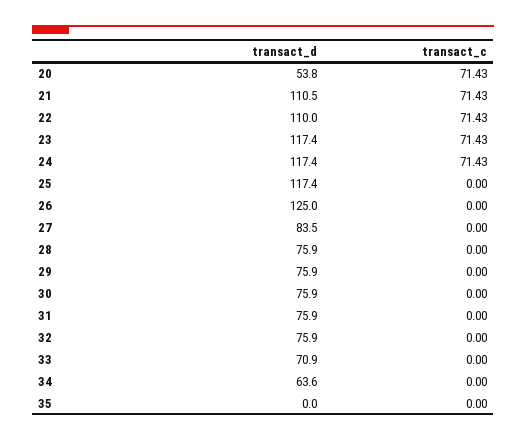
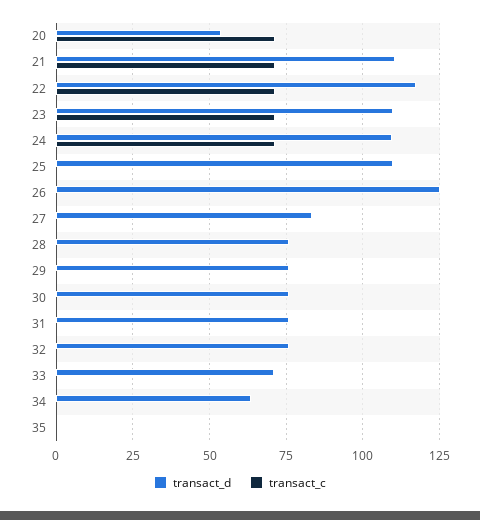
  {
    "transact_d": {
      "20": 53.8,
      "21": 110.5,
-     "22": 110,
+     "22": 117.5,
-     "23": 117.4,
+     "23": 110,
-     "24": 117.4,
+     "24": 110,
-     "25": 117.4,
+     "25": 110,
      "26": 125,
      "27": 83.5,
      "28": 75.9,
      "29": 75.9,
      "30": 75.9,
      "31": 75.9,
      "32": 75.9,
      "33": 70.9,
      "34": 63.6,
      "35": 0
    },
    "transact_c": {
      "20": 71.43,
      "21": 71.43,
      "22": 71.43,
      "23": 71.43,
      "24": 71.43,
      "25": 0,
      "26": 0,
      "27": 0,
      "28": 0,
      "29": 0,
      "30": 0,
      "31": 0,
      "32": 0,
      "33": 0,
      "34": 0,
      "35": 0
    }
  }

